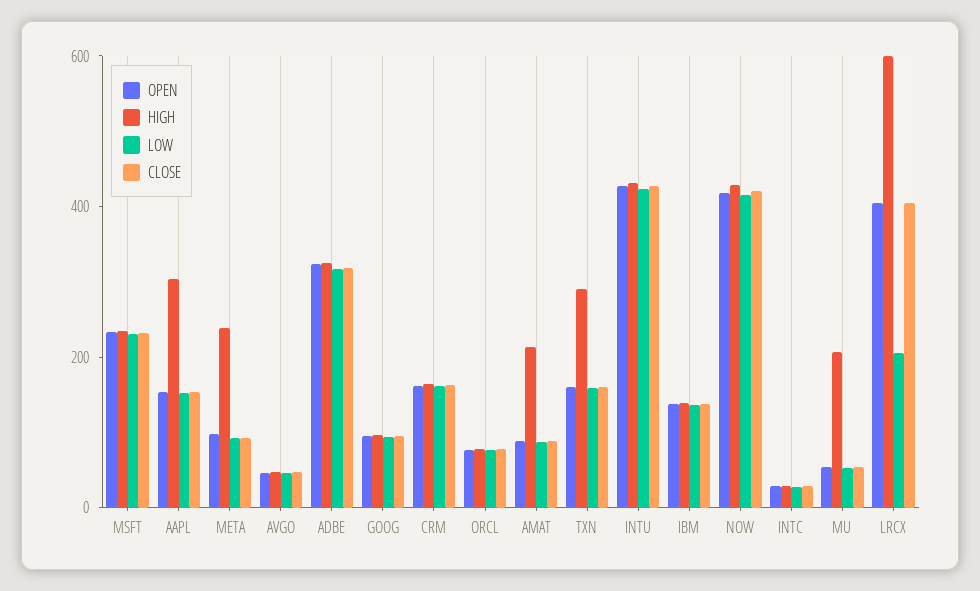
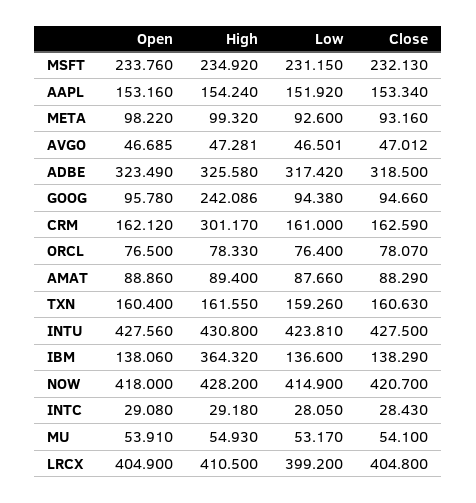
  {
    "OPEN": {
      "MSFT": 233.76,
      "AAPL": 153.16,
      "META": 98.22,
      "AVGO": 46.685,
      "ADBE": 323.49,
      "GOOG": 95.78,
      "CRM": 162.12,
      "ORCL": 76.5,
      "AMAT": 88.86,
      "TXN": 160.4,
      "INTU": 427.56,
      "IBM": 138.06,
      "NOW": 418,
      "INTC": 29.08,
      "MU": 53.91,
      "LRCX": 404.9
    },
    "HIGH": {
      "MSFT": 234.92,
-     "AAPL": 300,
+     "AAPL": 154.24,
-     "META": 250,
+     "META": 99.32,
      "AVGO": 47.281,
      "ADBE": 325.58,
-     "GOOG": 100,
+     "GOOG": 242.086,
-     "CRM": 150,
+     "CRM": 301.17,
      "ORCL": 78.33,
-     "AMAT": 200,
+     "AMAT": 89.4,
-     "TXN": 300,
+     "TXN": 161.55,
      "INTU": 430.8,
-     "IBM": 150,
+     "IBM": 364.32,
      "NOW": 428.2,
      "INTC": 29.18,
-     "MU": 200,
+     "MU": 54.93,
-     "LRCX": 600
+     "LRCX": 410.5
    },
    "LOW": {
      "MSFT": 231.15,
      "AAPL": 151.92,
      "META": 92.6,
      "AVGO": 46.501,
      "ADBE": 317.42,
      "GOOG": 94.38,
      "CRM": 161,
      "ORCL": 76.4,
      "AMAT": 87.66,
      "TXN": 159.26,
      "INTU": 423.81,
      "IBM": 136.6,
      "NOW": 414.9,
      "INTC": 28.05,
      "MU": 53.17,
-     "LRCX": 200
+     "LRCX": 399.2
    },
    "CLOSE": {
      "MSFT": 232.13,
      "AAPL": 153.34,
      "META": 93.16,
      "AVGO": 47.012,
      "ADBE": 318.5,
      "GOOG": 94.66,
      "CRM": 162.59,
      "ORCL": 78.07,
      "AMAT": 88.29,
      "TXN": 160.63,
      "INTU": 427.5,
      "IBM": 138.29,
      "NOW": 420.7,
      "INTC": 28.43,
      "MU": 54.1,
      "LRCX": 404.8
    }
  }

